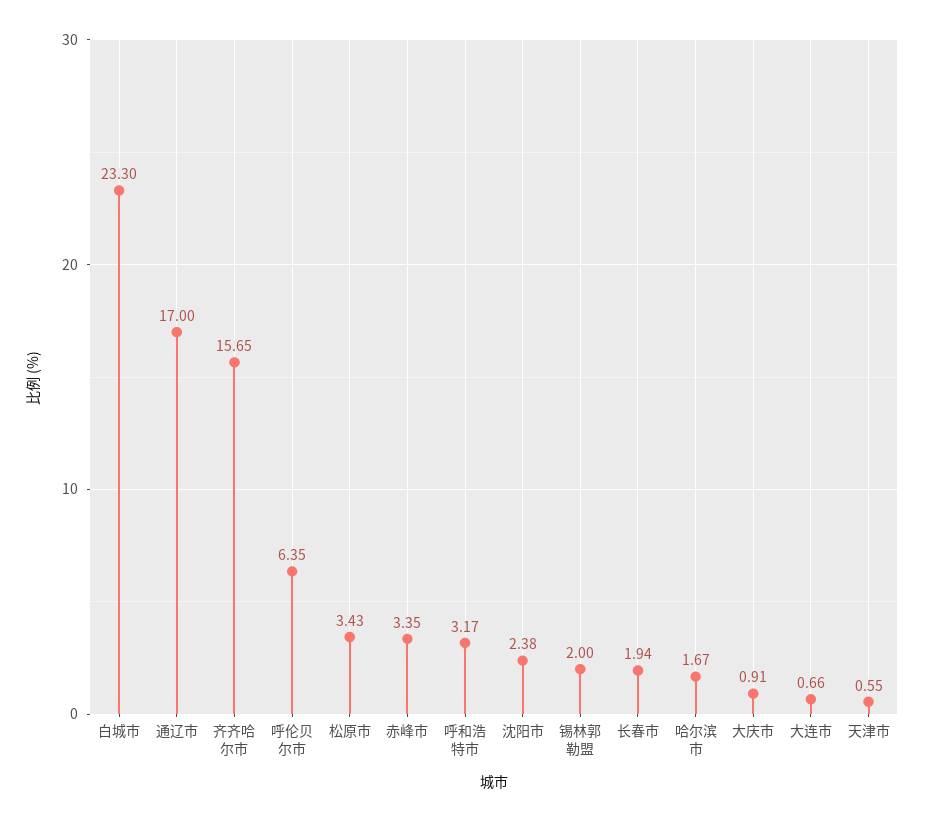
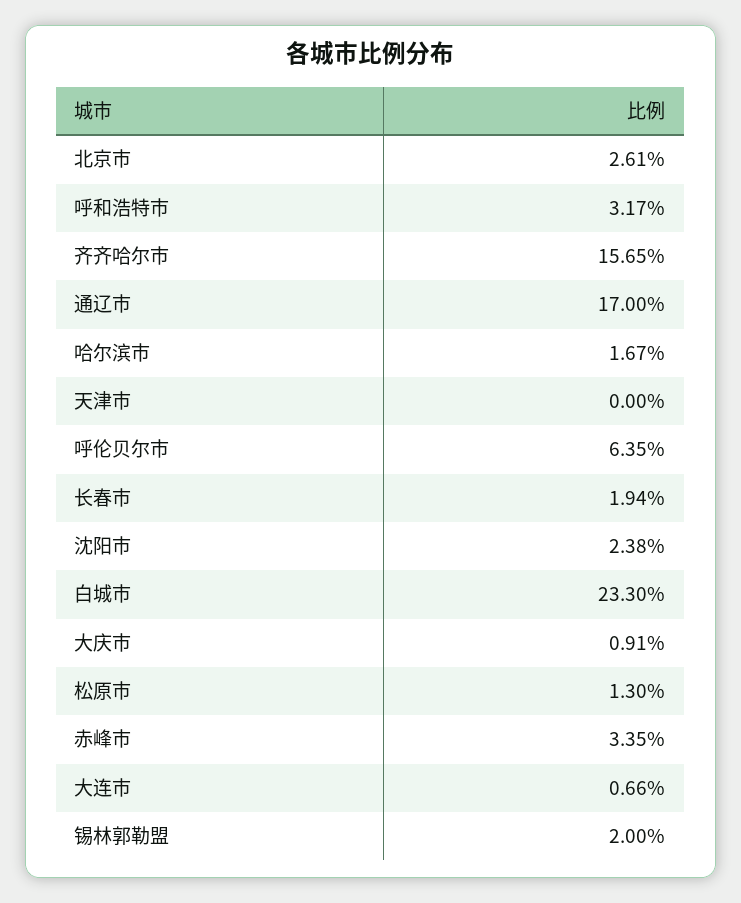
  {
    "白城市": 23.3,
    "通辽市": 17,
    "齐齐哈尔市": 15.65,
    "呼伦贝尔市": 6.35,
-   "松原市": 3.43,
+   "松原市": 1.3,
    "赤峰市": 3.35,
    "呼和浩特市": 3.17,
    "沈阳市": 2.38,
    "锡林郭勒盟": 2,
    "长春市": 1.94,
    "哈尔滨市": 1.67,
    "大庆市": 0.91,
    "大连市": 0.66,
-   "天津市": 0.55
+   "天津市": 0,
+   "北京市": 2.61
  }

